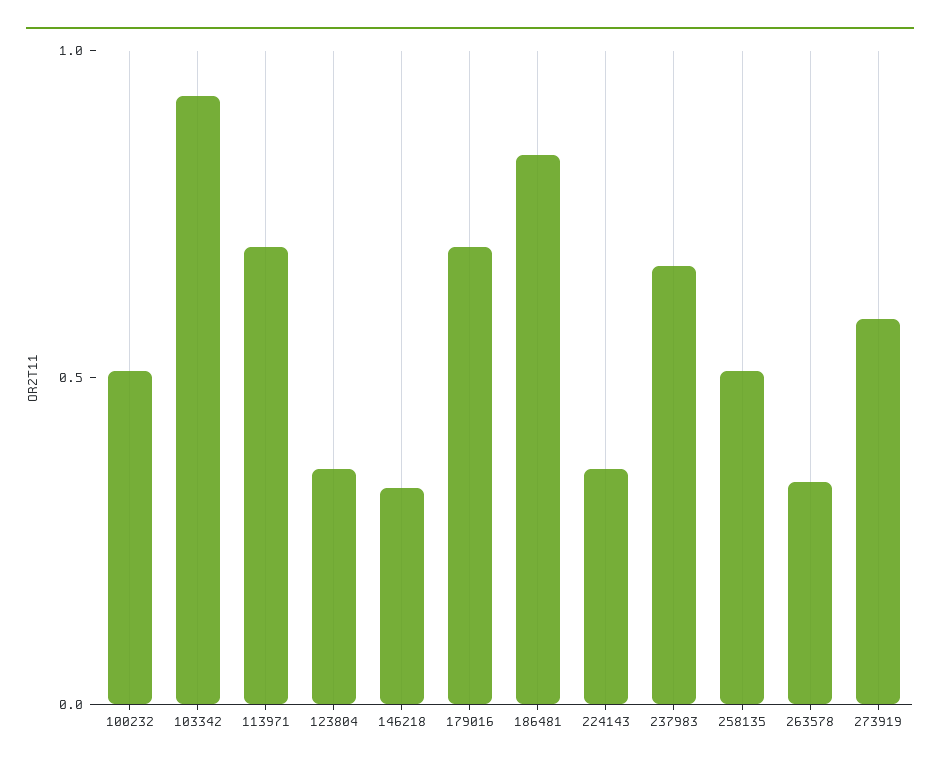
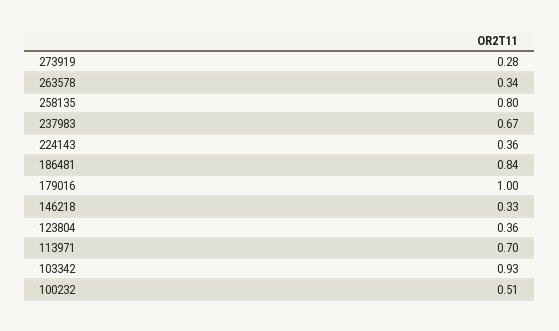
  {
    "100232": 0.51,
    "103342": 0.93,
    "113971": 0.7,
    "123804": 0.36,
    "146218": 0.33,
-   "179016": 0.7,
+   "179016": 1,
    "186481": 0.84,
    "224143": 0.36,
    "237983": 0.67,
-   "258135": 0.5,
+   "258135": 0.8,
    "263578": 0.34,
-   "273919": 0.6
+   "273919": 0.28
  }

